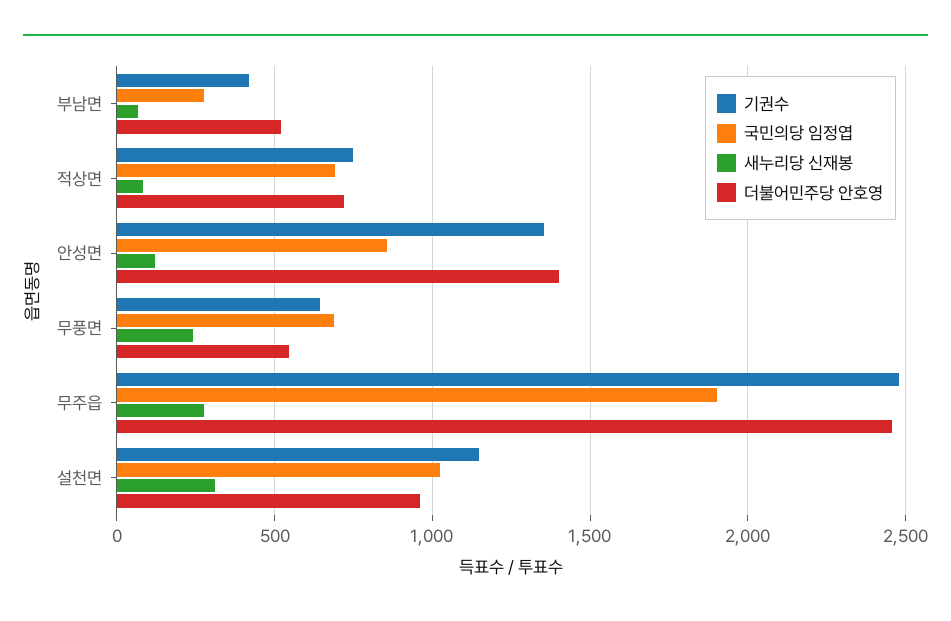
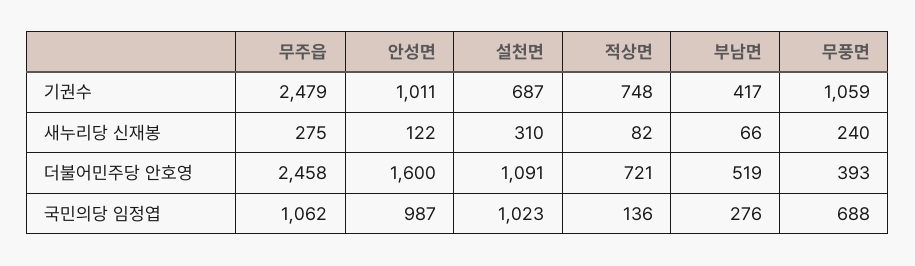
  {
    "기권수": {
      "부남면": 417,
      "적상면": 748,
-     "안성면": 1350,
+     "안성면": 1011,
-     "무풍면": 650,
+     "무풍면": 1059,
      "무주읍": 2479,
-     "설천면": 1150
+     "설천면": 687
    },
    "국민의당 임정엽": {
      "부남면": 276,
-     "적상면": 700,
+     "적상면": 136,
-     "안성면": 850,
+     "안성면": 987,
      "무풍면": 688,
-     "무주읍": 1900,
+     "무주읍": 1062,
      "설천면": 1023
    },
    "새누리당 신재봉": {
      "부남면": 66,
      "적상면": 82,
      "안성면": 122,
      "무풍면": 240,
      "무주읍": 275,
      "설천면": 310
    },
    "더불어민주당 안호영": {
      "부남면": 519,
      "적상면": 721,
-     "안성면": 1400,
+     "안성면": 1600,
-     "무풍면": 550,
+     "무풍면": 393,
      "무주읍": 2458,
-     "설천면": 950
+     "설천면": 1091
    }
  }

